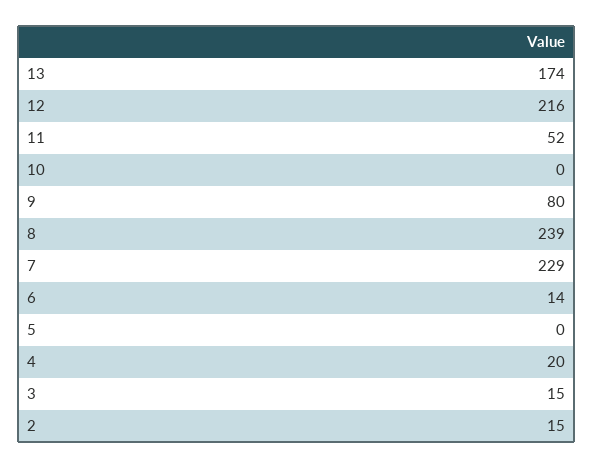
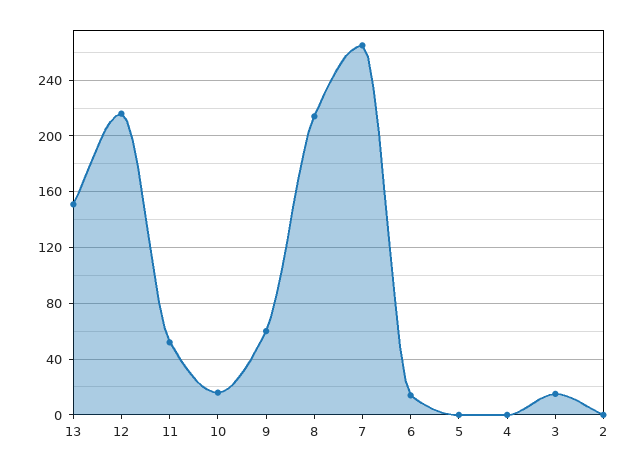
  {
-   "13": 174,
+   "13": 150,
    "12": 216,
    "11": 52,
-   "10": 0,
+   "10": 15,
-   "9": 80,
+   "9": 60,
-   "8": 239,
+   "8": 215,
-   "7": 229,
+   "7": 265,
    "6": 14,
    "5": 0,
-   "4": 20,
+   "4": 0,
    "3": 15,
-   "2": 15
+   "2": 0
  }

